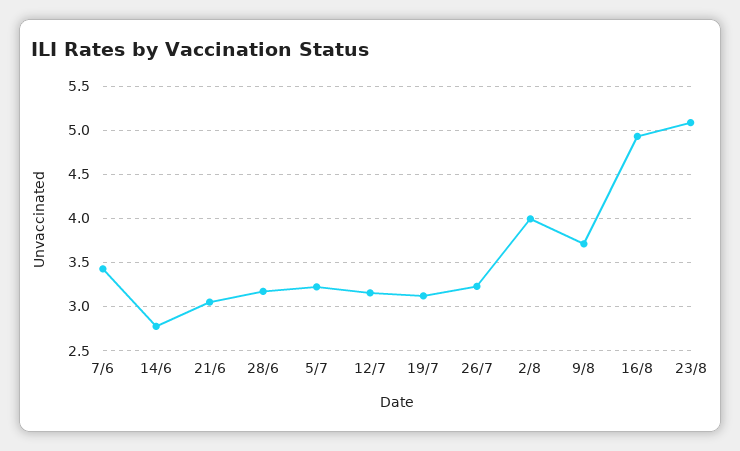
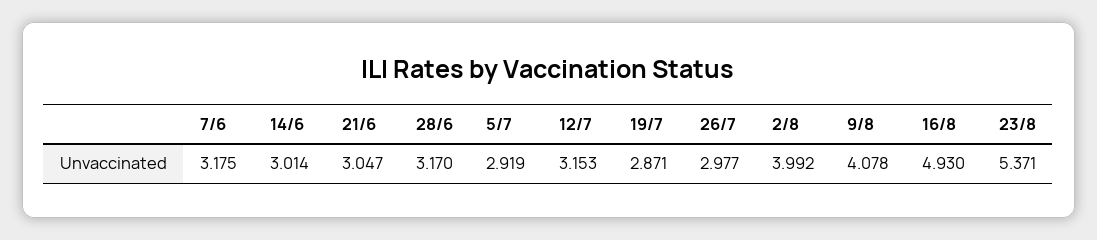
  {
-   "7/6": 3.4,
+   "7/6": 3.175,
-   "14/6": 2.8,
+   "14/6": 3.014,
    "21/6": 3.047,
    "28/6": 3.17,
-   "5/7": 3.2,
+   "5/7": 2.919,
    "12/7": 3.153,
-   "19/7": 3.1,
+   "19/7": 2.871,
-   "26/7": 3.2,
+   "26/7": 2.977,
    "2/8": 3.992,
-   "9/8": 3.7,
+   "9/8": 4.078,
    "16/8": 4.93,
-   "23/8": 5.1
+   "23/8": 5.371
  }

